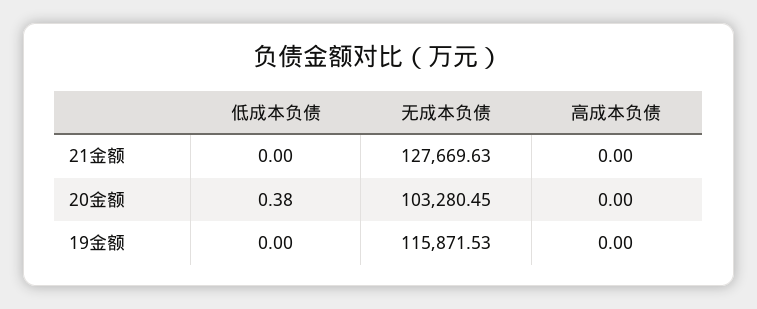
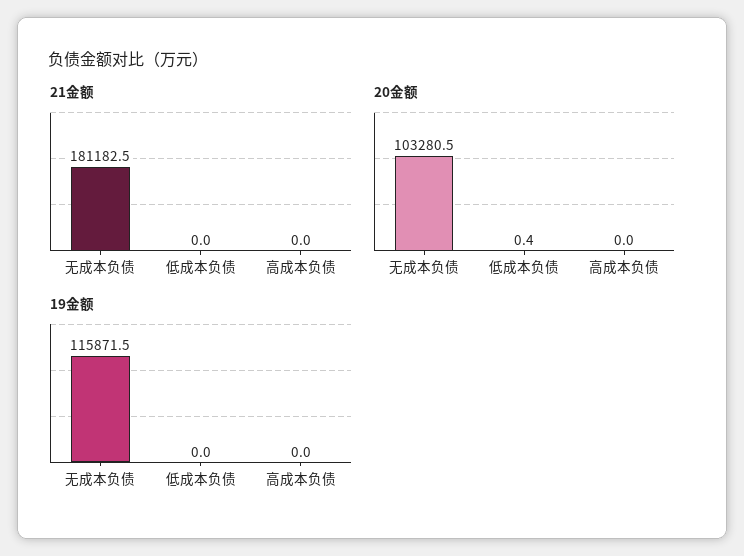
  {
    "21金额": {
      "低成本负债": 0,
-     "无成本负债": 127669.63,
+     "无成本负债": 181182.5,
      "高成本负债": 0
    },
    "20金额": {
      "低成本负债": 0.38,
      "无成本负债": 103280.45,
      "高成本负债": 0
    },
    "19金额": {
      "低成本负债": 0,
      "无成本负债": 115871.53,
      "高成本负债": 0
    }
  }

